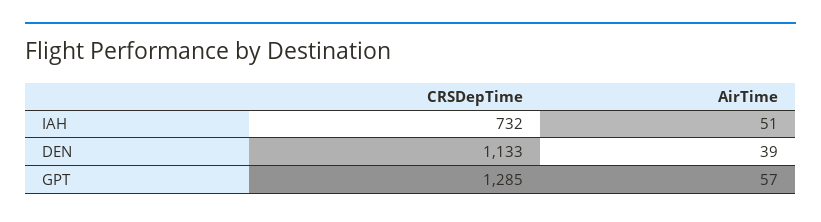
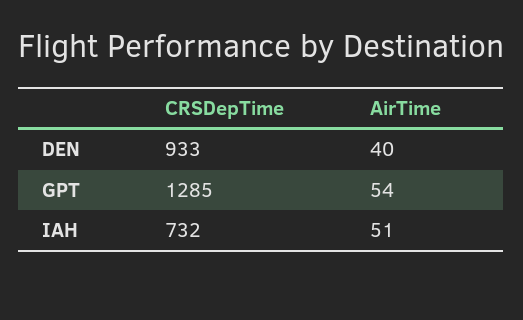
  {
    "CRSDepTime": {
      "IAH": 732,
-     "DEN": 1133,
+     "DEN": 933,
      "GPT": 1285
    },
    "AirTime": {
      "IAH": 51,
-     "DEN": 39,
+     "DEN": 40,
-     "GPT": 57
+     "GPT": 54
    }
  }

